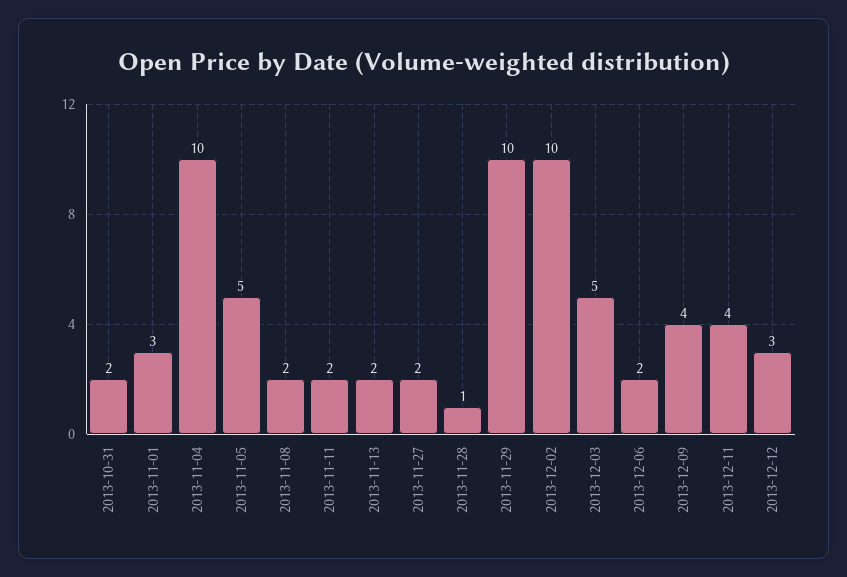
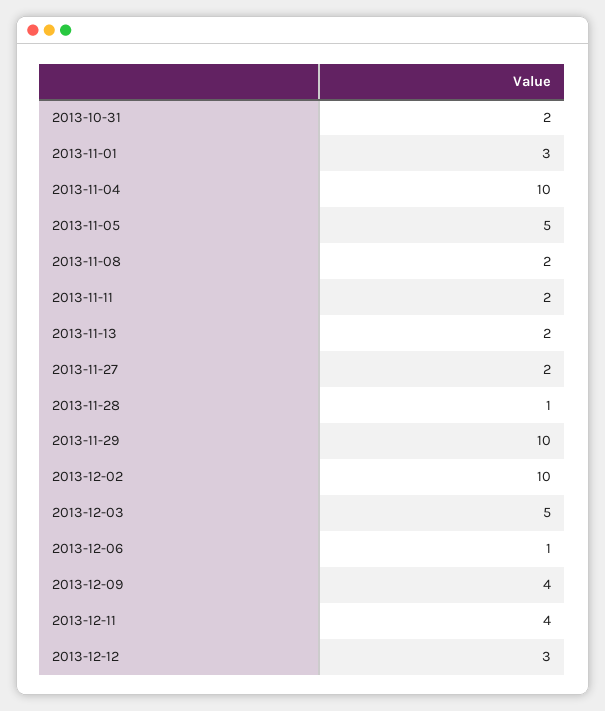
  {
    "2013-10-31": 2,
    "2013-11-01": 3,
    "2013-11-04": 10,
    "2013-11-05": 5,
    "2013-11-08": 2,
    "2013-11-11": 2,
    "2013-11-13": 2,
    "2013-11-27": 2,
    "2013-11-28": 1,
    "2013-11-29": 10,
    "2013-12-02": 10,
    "2013-12-03": 5,
-   "2013-12-06": 2,
+   "2013-12-06": 1,
    "2013-12-09": 4,
    "2013-12-11": 4,
    "2013-12-12": 3
  }

